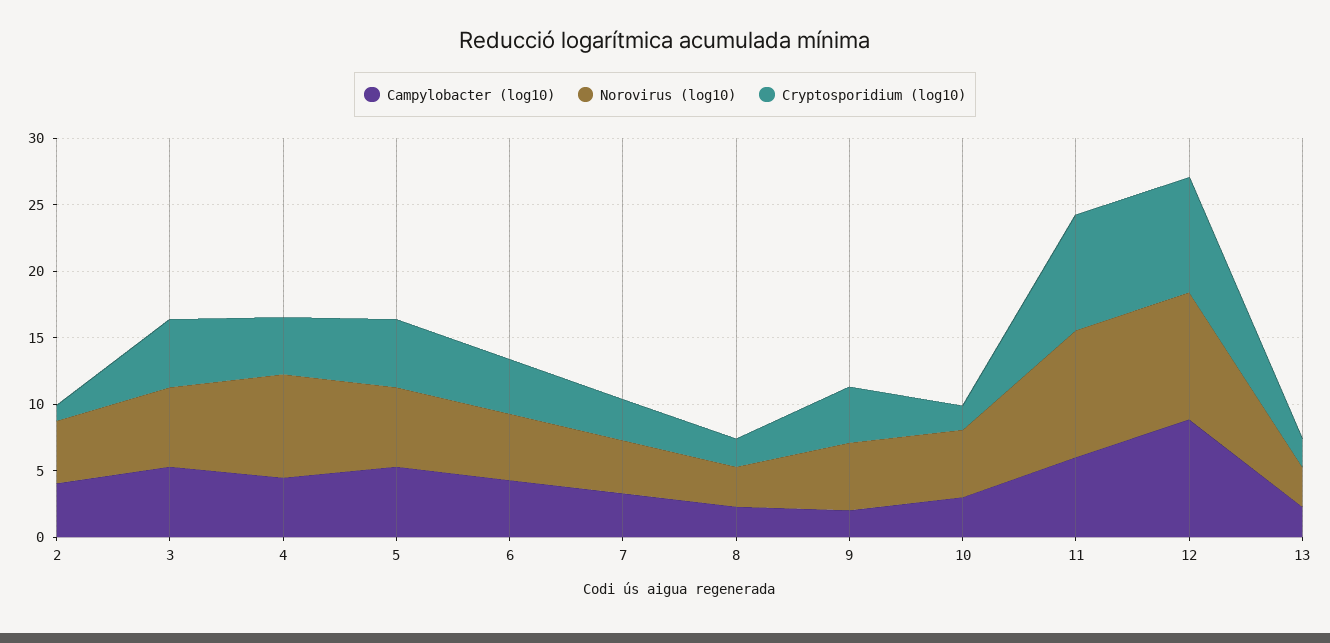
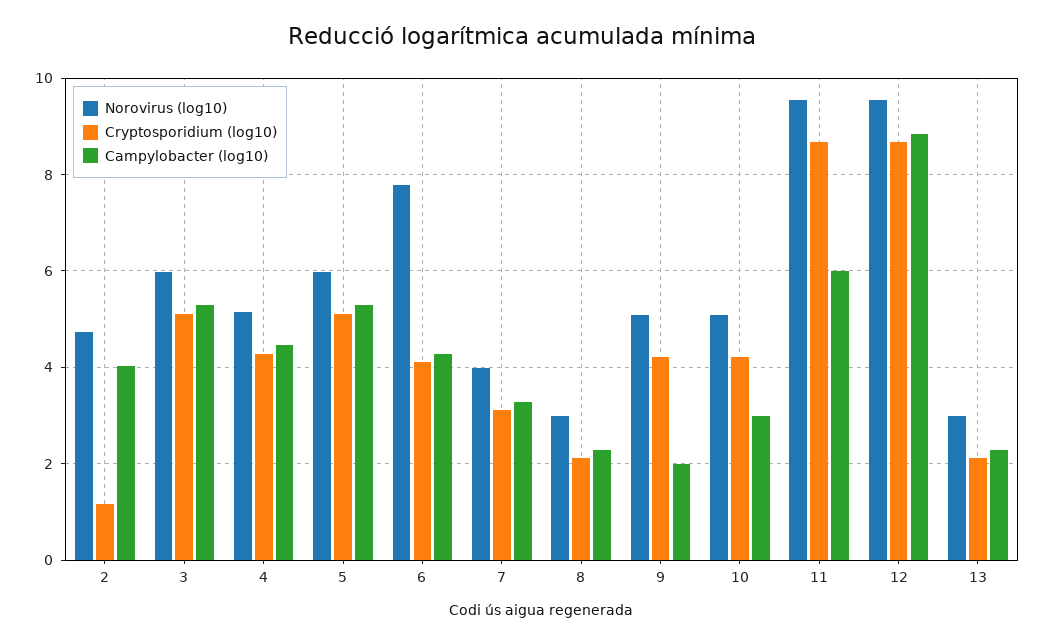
  {
    "Campylobacter (log10)": {
      "2": 4,
      "3": 5.2,
      "4": 4.4,
      "5": 5.2,
      "6": 4.2,
      "7": 3.2,
      "8": 2.2,
      "9": 2,
      "10": 3,
      "11": 6,
      "12": 8.8,
      "13": 2.2
    },
    "Norovirus (log10)": {
      "2": 4.8,
      "3": 6,
-     "4": 8,
+     "4": 5.2,
      "5": 6,
-     "6": 5,
+     "6": 7.8,
      "7": 4,
      "8": 3,
      "9": 5,
      "10": 5,
      "11": 9.6,
      "12": 9.6,
      "13": 3
    },
    "Cryptosporidium (log10)": {
      "2": 1.2,
      "3": 5.2,
      "4": 4.2,
      "5": 5.2,
      "6": 4.2,
      "7": 3.2,
      "8": 2.2,
      "9": 4.2,
-     "10": 2,
+     "10": 4.2,
      "11": 8.6,
      "12": 8.6,
      "13": 2.2
    }
  }

